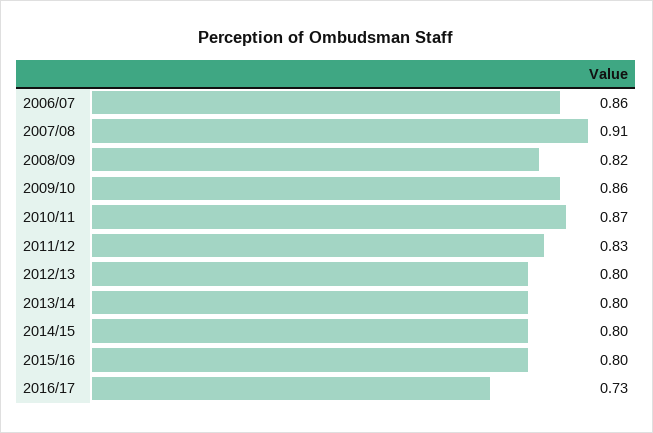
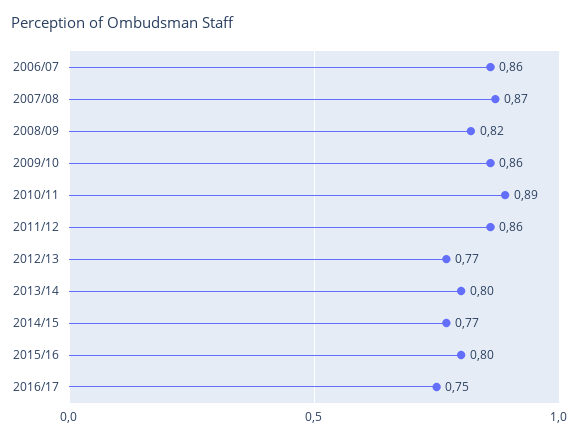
  {
    "2006/07": 0.86,
-   "2007/08": 0.91,
+   "2007/08": 0.87,
    "2008/09": 0.82,
    "2009/10": 0.86,
-   "2010/11": 0.87,
+   "2010/11": 0.89,
-   "2011/12": 0.83,
+   "2011/12": 0.86,
-   "2012/13": 0.8,
+   "2012/13": 0.77,
    "2013/14": 0.8,
-   "2014/15": 0.8,
+   "2014/15": 0.77,
    "2015/16": 0.8,
-   "2016/17": 0.73
+   "2016/17": 0.75
  }

